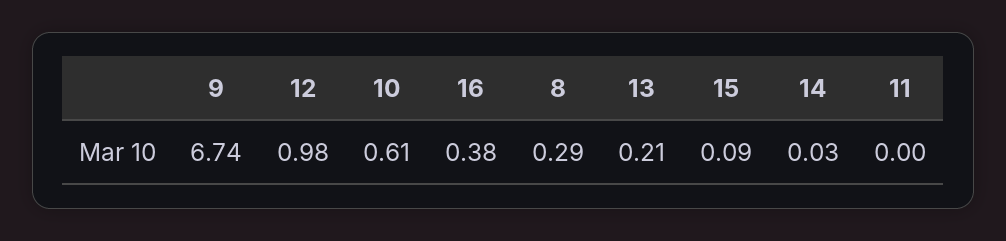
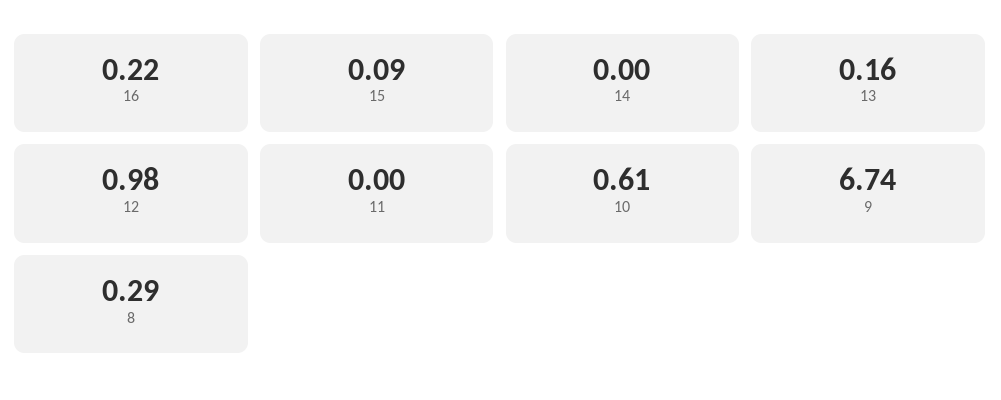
  {
    "9": 6.74,
    "12": 0.98,
    "10": 0.61,
-   "16": 0.38,
+   "16": 0.22,
    "8": 0.29,
-   "13": 0.21,
+   "13": 0.16,
    "15": 0.09,
-   "14": 0.03,
+   "14": 0,
    "11": 0
  }

